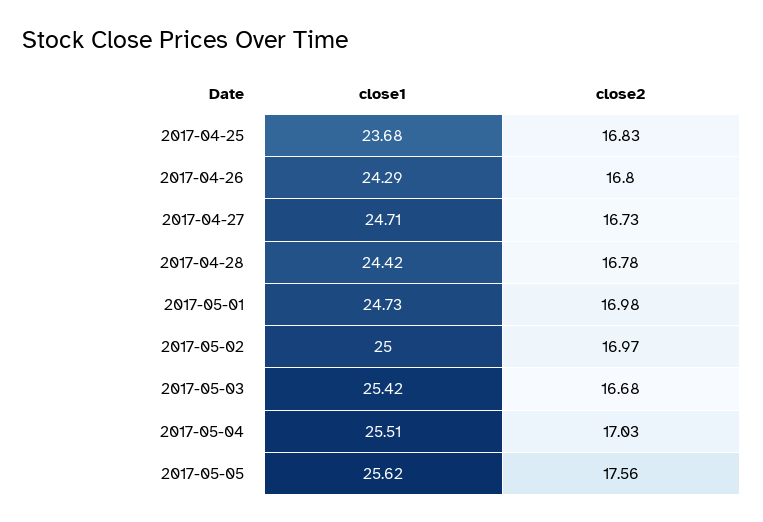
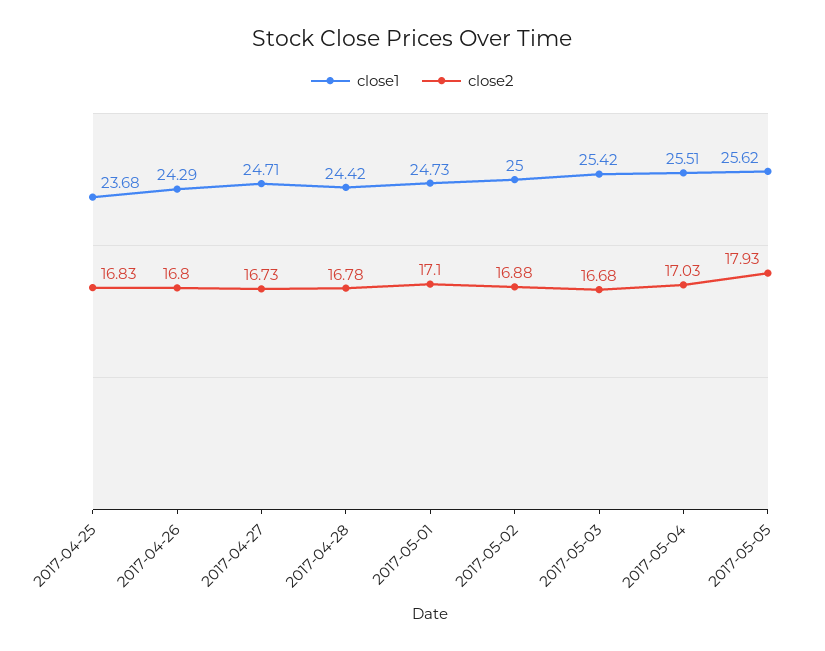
  {
    "close1": {
      "2017-04-25": 23.68,
      "2017-04-26": 24.29,
      "2017-04-27": 24.71,
      "2017-04-28": 24.42,
      "2017-05-01": 24.73,
      "2017-05-02": 25,
      "2017-05-03": 25.42,
      "2017-05-04": 25.51,
      "2017-05-05": 25.62
    },
    "close2": {
      "2017-04-25": 16.83,
      "2017-04-26": 16.8,
      "2017-04-27": 16.73,
      "2017-04-28": 16.78,
-     "2017-05-01": 16.98,
+     "2017-05-01": 17.1,
-     "2017-05-02": 16.97,
+     "2017-05-02": 16.88,
      "2017-05-03": 16.68,
      "2017-05-04": 17.03,
-     "2017-05-05": 17.56
+     "2017-05-05": 17.93
    }
  }

